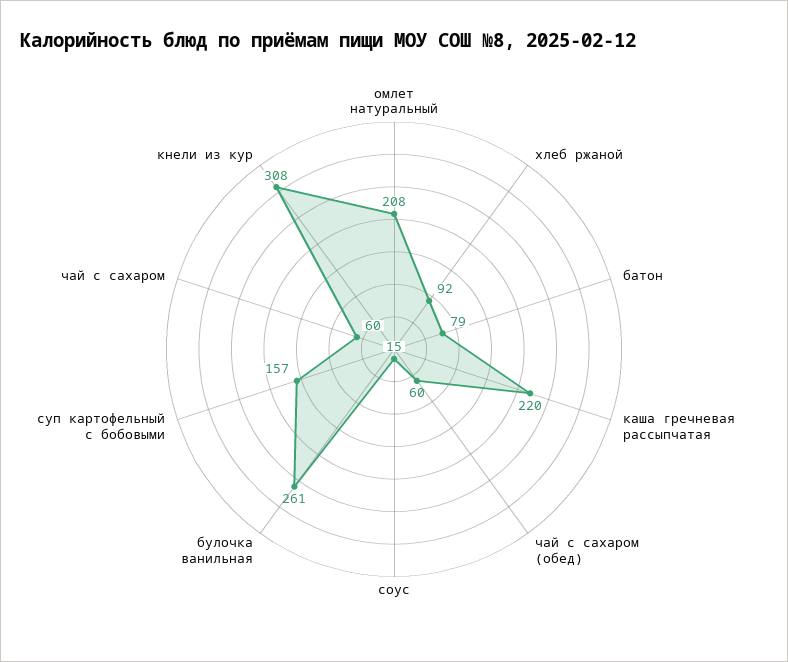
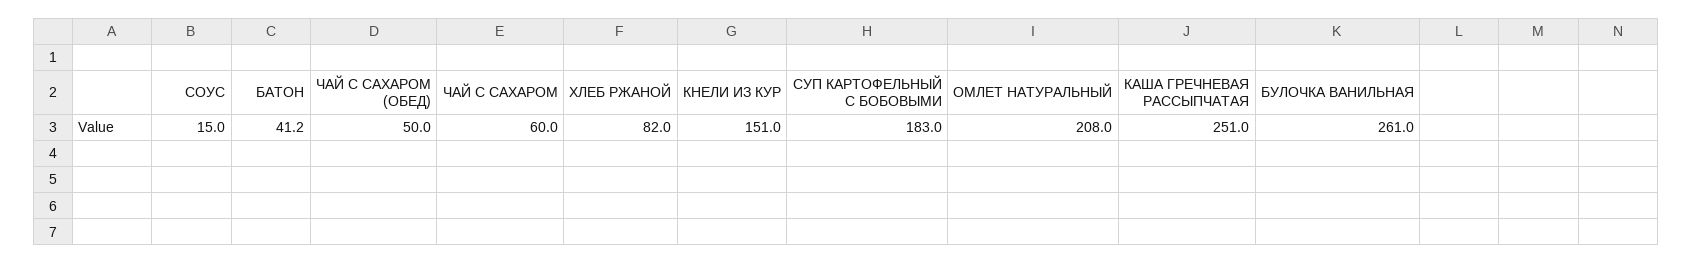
  {
    "омлет натуральный": 208,
-   "хлеб ржаной": 92,
+   "хлеб ржаной": 82,
-   "батон": 79,
+   "батон": 41.2,
-   "каша гречневая рассыпчатая": 220,
+   "каша гречневая рассыпчатая": 251,
-   "чай с сахаром (обед)": 60,
+   "чай с сахаром (обед)": 50,
    "соус": 15,
    "булочка ванильная": 261,
-   "суп картофельный с бобовыми": 157,
+   "суп картофельный с бобовыми": 183,
    "чай с сахаром": 60,
-   "кнели из кур": 308
+   "кнели из кур": 151
  }

